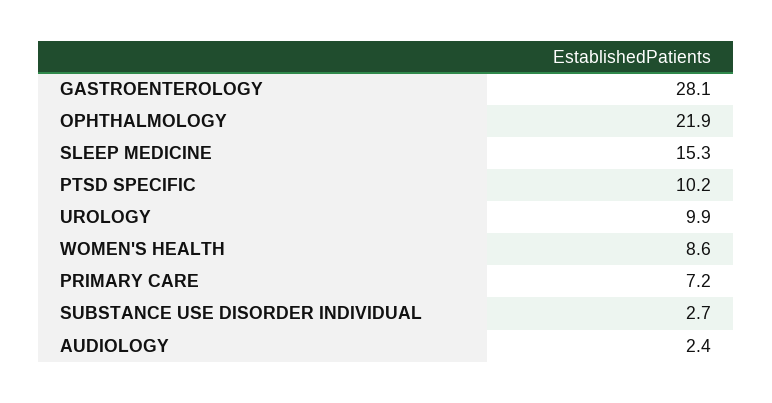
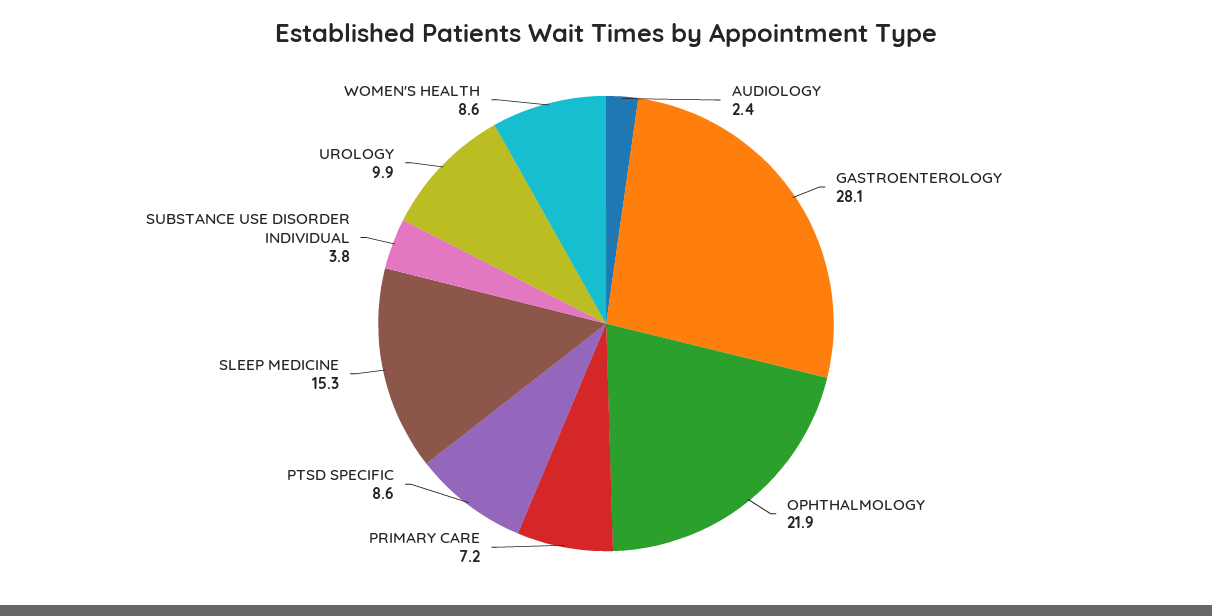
  {
    "GASTROENTEROLOGY": 28.1,
    "OPHTHALMOLOGY": 21.9,
    "SLEEP MEDICINE": 15.3,
-   "PTSD SPECIFIC": 10.2,
+   "PTSD SPECIFIC": 8.6,
    "UROLOGY": 9.9,
    "WOMEN'S HEALTH": 8.6,
    "PRIMARY CARE": 7.2,
-   "SUBSTANCE USE DISORDER INDIVIDUAL": 2.7,
+   "SUBSTANCE USE DISORDER INDIVIDUAL": 3.8,
    "AUDIOLOGY": 2.4
  }

